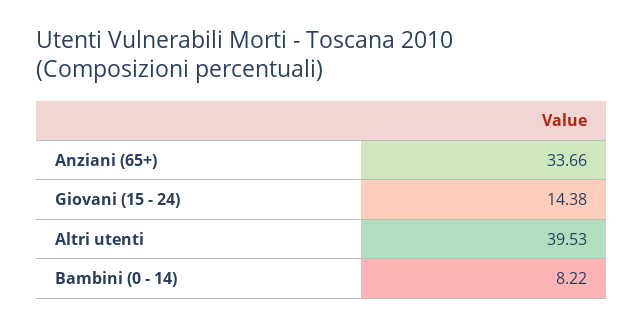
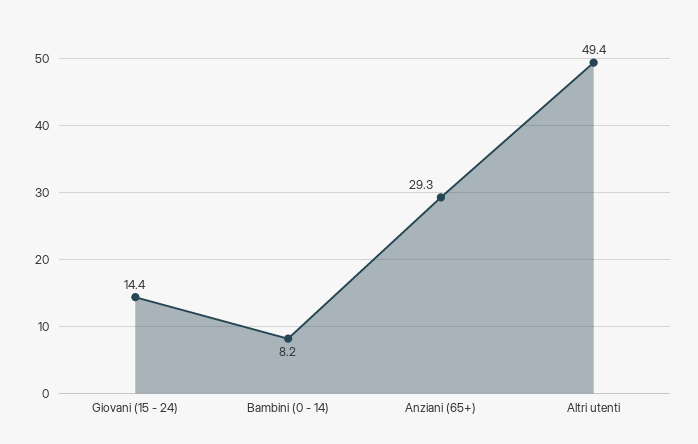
  {
-   "Anziani (65+)": 33.66,
+   "Anziani (65+)": 29.3,
    "Giovani (15 - 24)": 14.38,
-   "Altri utenti": 39.53,
+   "Altri utenti": 49.4,
    "Bambini (0 - 14)": 8.22
  }

